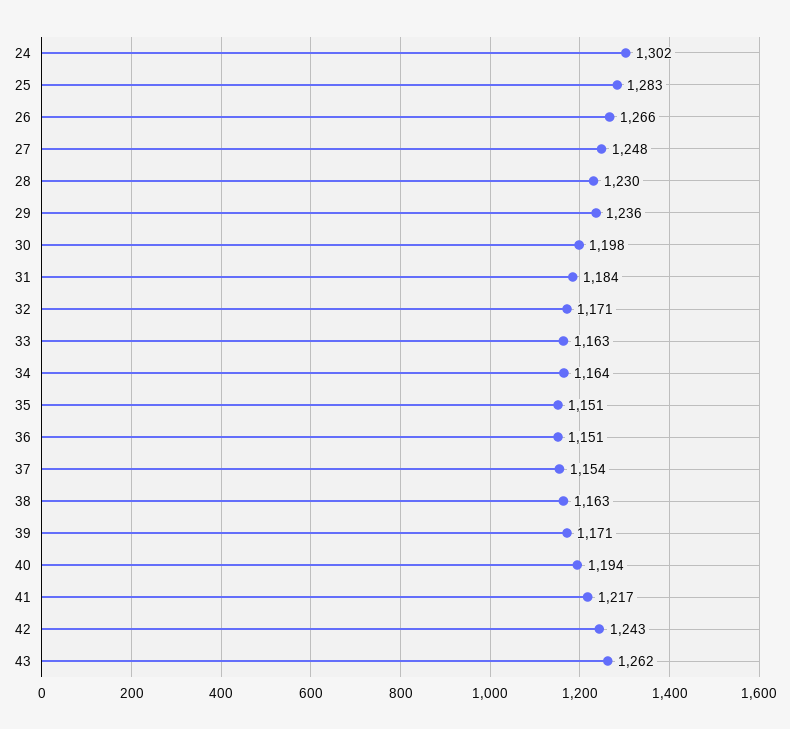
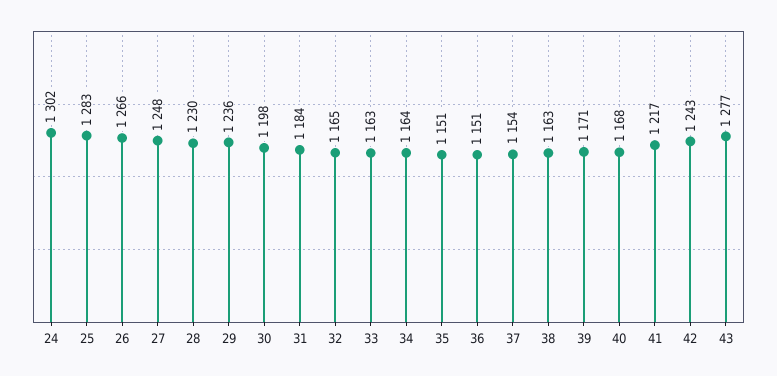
  {
    "24": 1302,
    "25": 1283,
    "26": 1266,
    "27": 1248,
    "28": 1230,
    "29": 1236,
    "30": 1198,
    "31": 1184,
-   "32": 1171,
+   "32": 1165,
    "33": 1163,
    "34": 1164,
    "35": 1151,
    "36": 1151,
    "37": 1154,
    "38": 1163,
    "39": 1171,
-   "40": 1194,
+   "40": 1168,
    "41": 1217,
    "42": 1243,
-   "43": 1262
+   "43": 1277
  }

